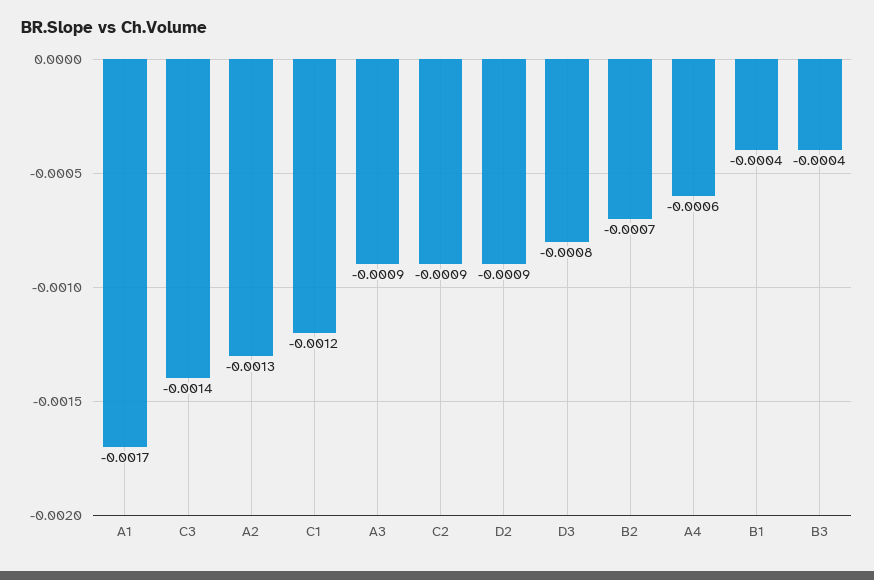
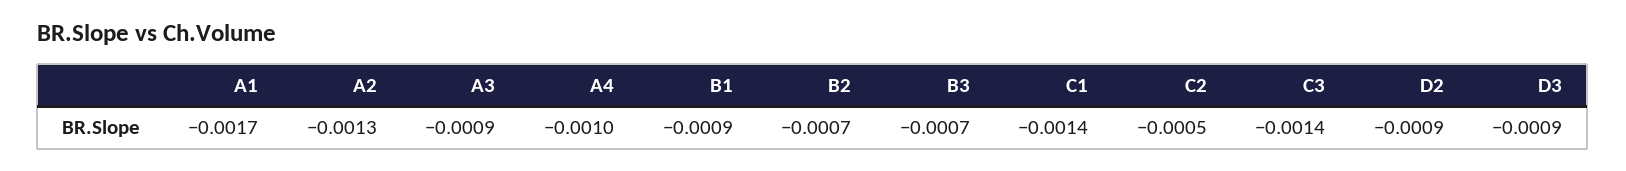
  {
    "A1": -0.0017,
    "C3": -0.0014,
    "A2": -0.0013,
-   "C1": -0.0012,
+   "C1": -0.0014,
    "A3": -0.0009,
-   "C2": -0.0009,
+   "C2": -0.0005,
    "D2": -0.0009,
-   "D3": -0.0008,
+   "D3": -0.0009,
    "B2": -0.0007,
-   "A4": -0.0006,
+   "A4": -0.001,
-   "B1": -0.0004,
+   "B1": -0.0009,
-   "B3": -0.0004
+   "B3": -0.0007
  }

